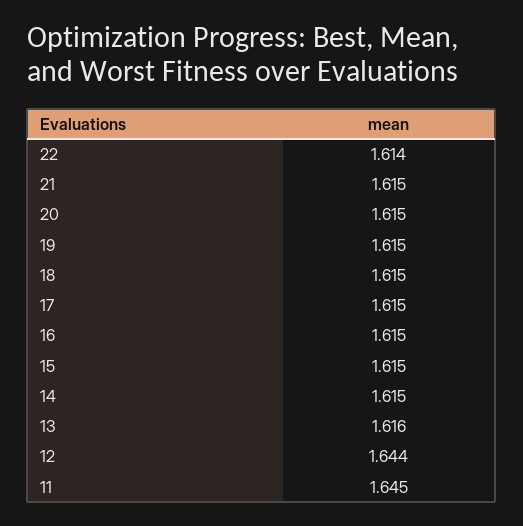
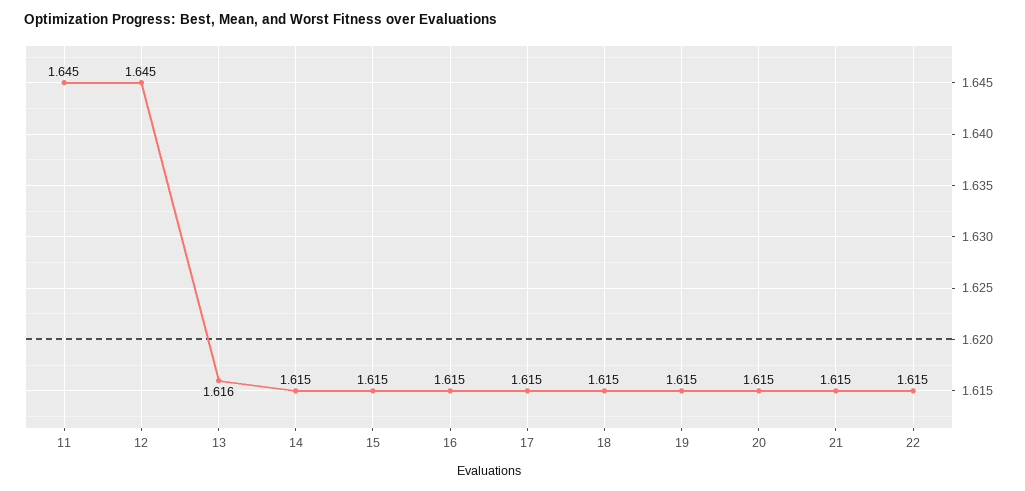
  {
-   "22": 1.614,
+   "22": 1.615,
    "21": 1.615,
    "20": 1.615,
    "19": 1.615,
    "18": 1.615,
    "17": 1.615,
    "16": 1.615,
    "15": 1.615,
    "14": 1.615,
    "13": 1.616,
-   "12": 1.644,
+   "12": 1.645,
    "11": 1.645
  }

